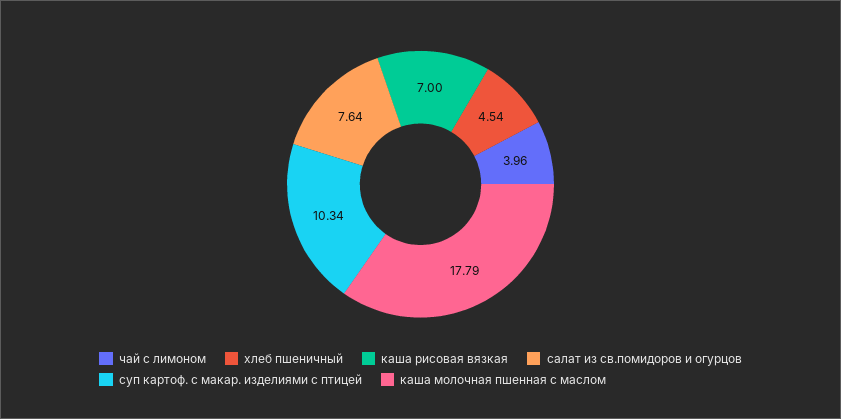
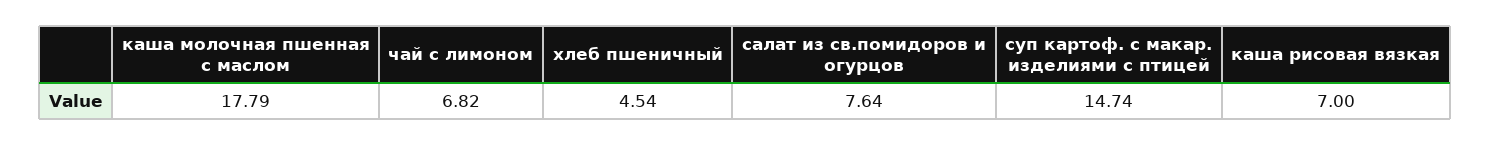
  {
-   "чай с лимоном": 3.96,
+   "чай с лимоном": 6.82,
    "хлеб пшеничный": 4.54,
    "каша рисовая вязкая": 7,
    "салат из св.помидоров и огурцов": 7.64,
-   "суп картоф. с макар. изделиями с птицей": 10.34,
+   "суп картоф. с макар. изделиями с птицей": 14.74,
    "каша молочная пшенная с маслом": 17.79
  }

